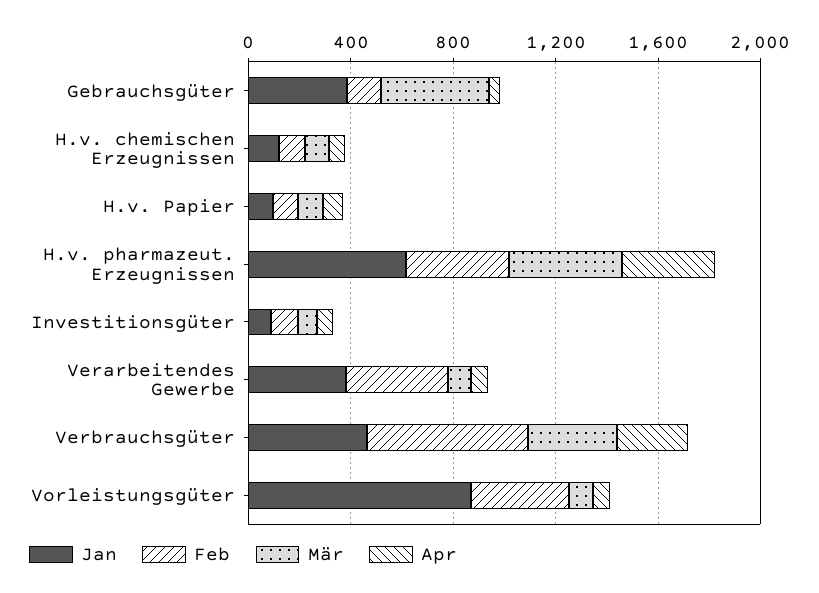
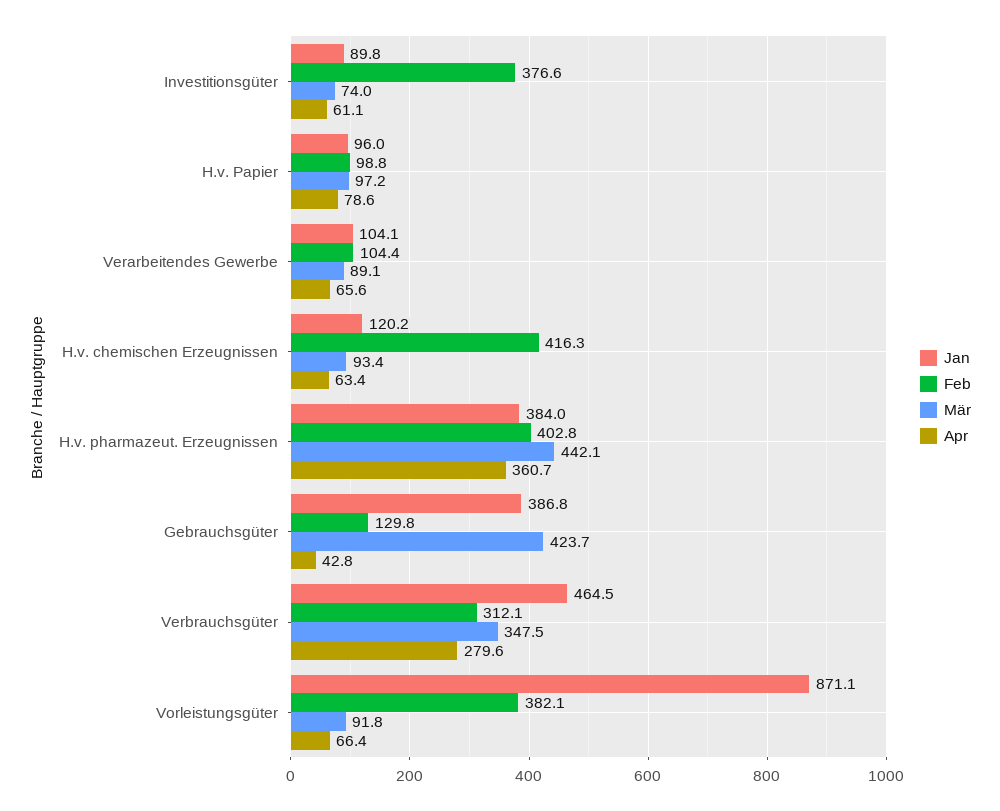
  {
    "Jan": {
      "Gebrauchsgüter": 386.8,
      "H.v. chemischen Erzeugnissen": 120.2,
      "H.v. Papier": 96,
-     "H.v. pharmazeut. Erzeugnissen": 600,
+     "H.v. pharmazeut. Erzeugnissen": 384,
      "Investitionsgüter": 89.8,
-     "Verarbeitendes Gewerbe": 400,
+     "Verarbeitendes Gewerbe": 104.1,
      "Verbrauchsgüter": 464.5,
      "Vorleistungsgüter": 871.1
    },
    "Feb": {
      "Gebrauchsgüter": 129.8,
-     "H.v. chemischen Erzeugnissen": 100,
+     "H.v. chemischen Erzeugnissen": 416.3,
      "H.v. Papier": 98.8,
      "H.v. pharmazeut. Erzeugnissen": 402.8,
-     "Investitionsgüter": 100,
+     "Investitionsgüter": 376.6,
-     "Verarbeitendes Gewerbe": 400,
+     "Verarbeitendes Gewerbe": 104.4,
-     "Verbrauchsgüter": 600,
+     "Verbrauchsgüter": 312.1,
      "Vorleistungsgüter": 382.1
    },
    "Mär": {
      "Gebrauchsgüter": 423.7,
      "H.v. chemischen Erzeugnissen": 93.4,
      "H.v. Papier": 97.2,
      "H.v. pharmazeut. Erzeugnissen": 442.1,
      "Investitionsgüter": 74,
      "Verarbeitendes Gewerbe": 89.1,
      "Verbrauchsgüter": 347.5,
      "Vorleistungsgüter": 91.8
    },
    "Apr": {
      "Gebrauchsgüter": 42.8,
      "H.v. chemischen Erzeugnissen": 63.4,
      "H.v. Papier": 78.6,
      "H.v. pharmazeut. Erzeugnissen": 360.7,
      "Investitionsgüter": 61.1,
      "Verarbeitendes Gewerbe": 65.6,
      "Verbrauchsgüter": 279.6,
      "Vorleistungsgüter": 66.4
    }
  }

